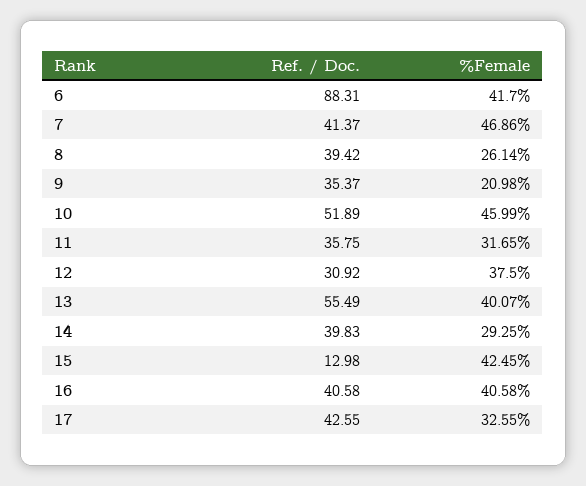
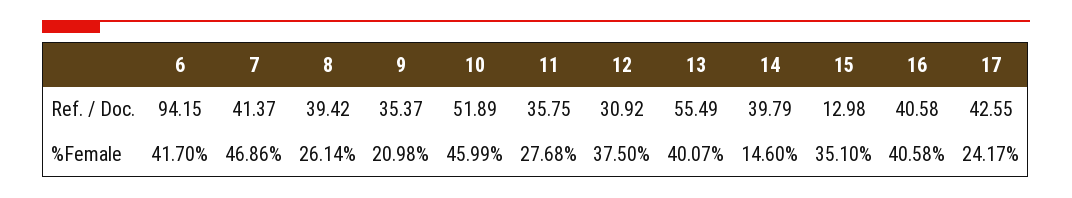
  {
    "Ref. / Doc.": {
-     "6": 88.31,
+     "6": 94.15,
      "7": 41.37,
      "8": 39.42,
      "9": 35.37,
      "10": 51.89,
      "11": 35.75,
      "12": 30.92,
      "13": 55.49,
-     "14": 39.83,
+     "14": 39.79,
      "15": 12.98,
      "16": 40.58,
      "17": 42.55
    },
    "%Female": {
      "6": 41.7,
      "7": 46.86,
      "8": 26.14,
      "9": 20.98,
      "10": 45.99,
-     "11": 31.65,
+     "11": 27.68,
      "12": 37.5,
      "13": 40.07,
-     "14": 29.25,
+     "14": 14.6,
-     "15": 42.45,
+     "15": 35.1,
      "16": 40.58,
-     "17": 32.55
+     "17": 24.17
    }
  }

